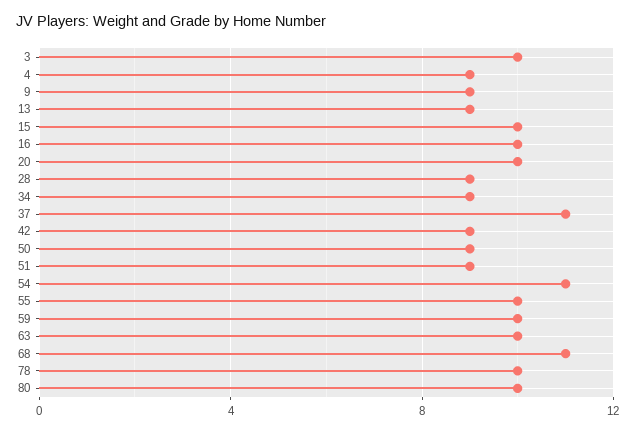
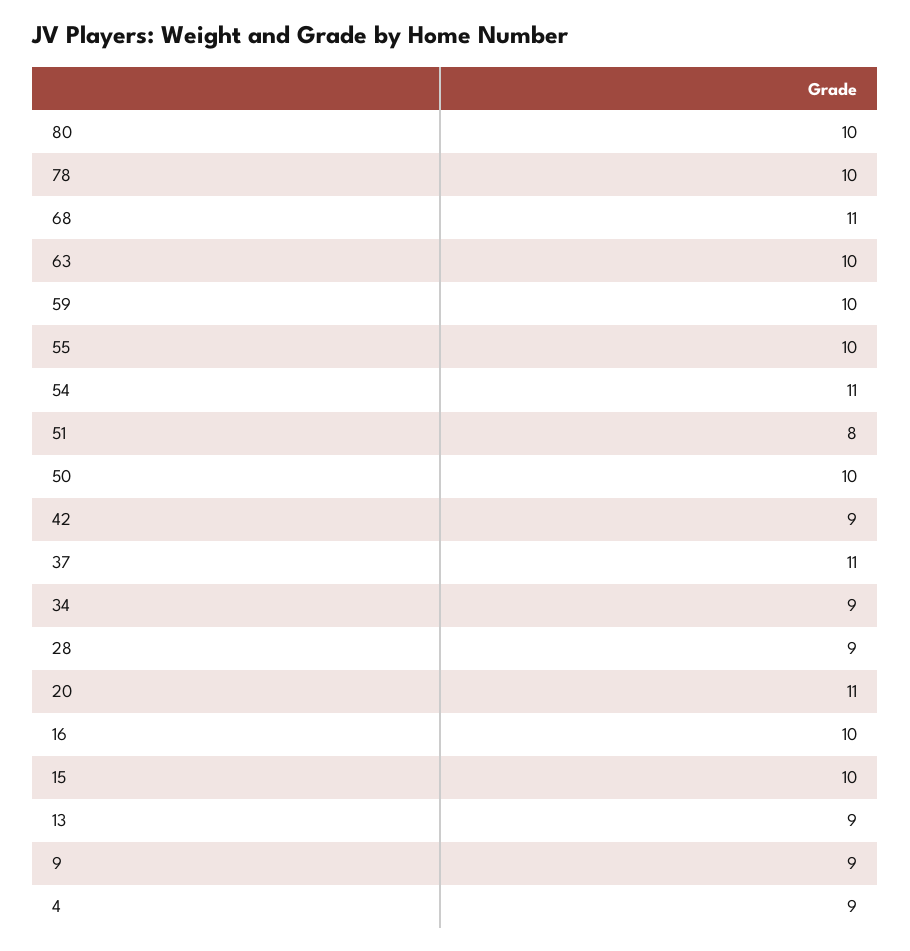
  {
-   "3": 10,
    "4": 9,
    "9": 9,
    "13": 9,
    "15": 10,
    "16": 10,
-   "20": 10,
+   "20": 11,
    "28": 9,
    "34": 9,
    "37": 11,
    "42": 9,
-   "50": 9,
+   "50": 10,
-   "51": 9,
+   "51": 8,
    "54": 11,
    "55": 10,
    "59": 10,
    "63": 10,
    "68": 11,
    "78": 10,
    "80": 10
  }

